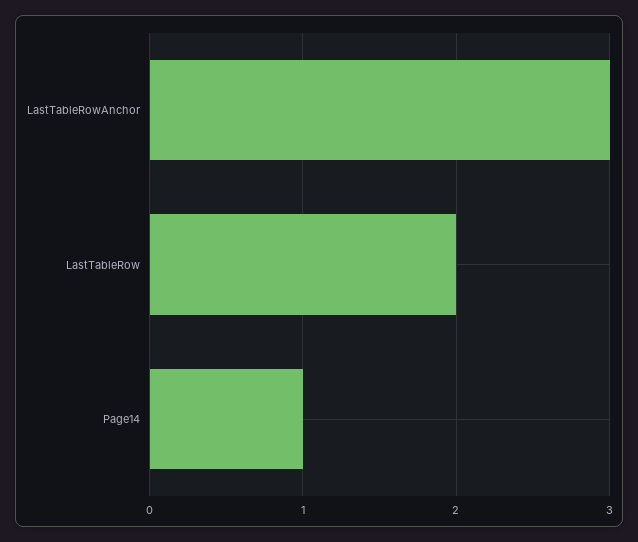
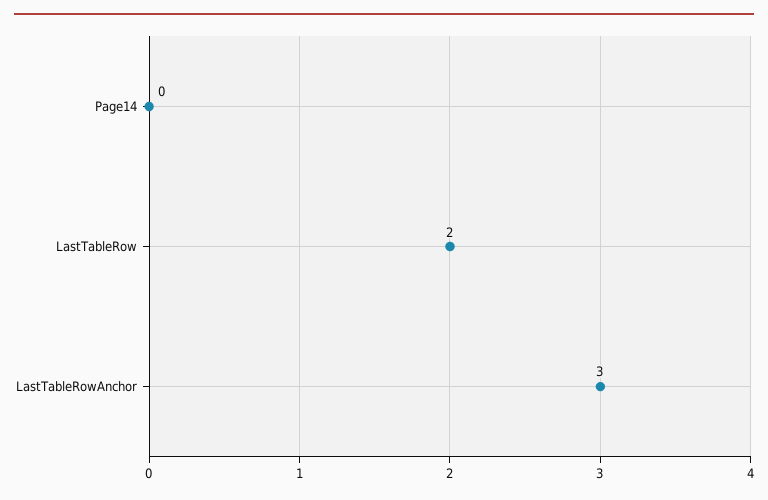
  {
    "LastTableRowAnchor": 3,
    "LastTableRow": 2,
-   "Page14": 1
+   "Page14": 0
  }

